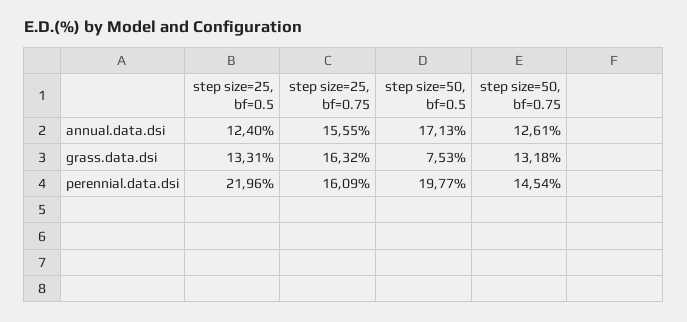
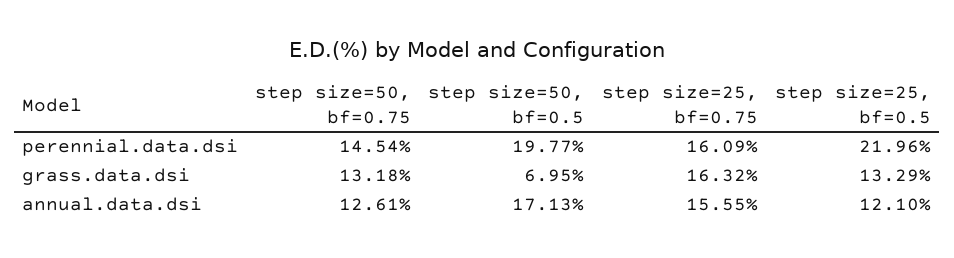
  {
    "step size=25, bf=0.5": {
-     "annual.data.dsi": 12.4,
+     "annual.data.dsi": 12.1,
-     "grass.data.dsi": 13.31,
+     "grass.data.dsi": 13.29,
      "perennial.data.dsi": 21.96
    },
    "step size=25, bf=0.75": {
      "annual.data.dsi": 15.55,
      "grass.data.dsi": 16.32,
      "perennial.data.dsi": 16.09
    },
    "step size=50, bf=0.5": {
      "annual.data.dsi": 17.13,
-     "grass.data.dsi": 7.53,
+     "grass.data.dsi": 6.95,
      "perennial.data.dsi": 19.77
    },
    "step size=50, bf=0.75": {
      "annual.data.dsi": 12.61,
      "grass.data.dsi": 13.18,
      "perennial.data.dsi": 14.54
    }
  }

